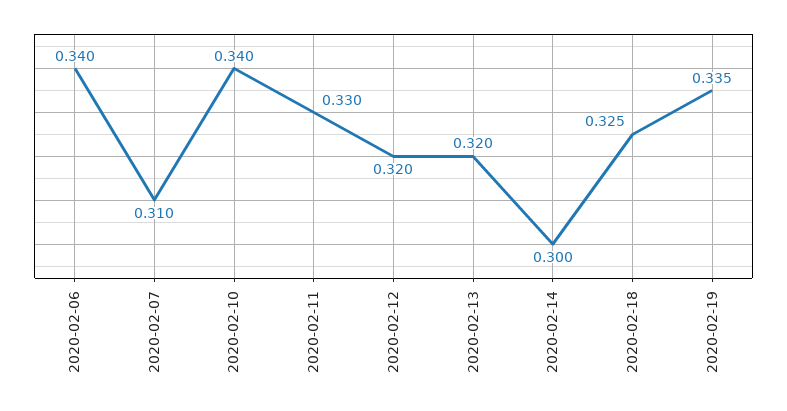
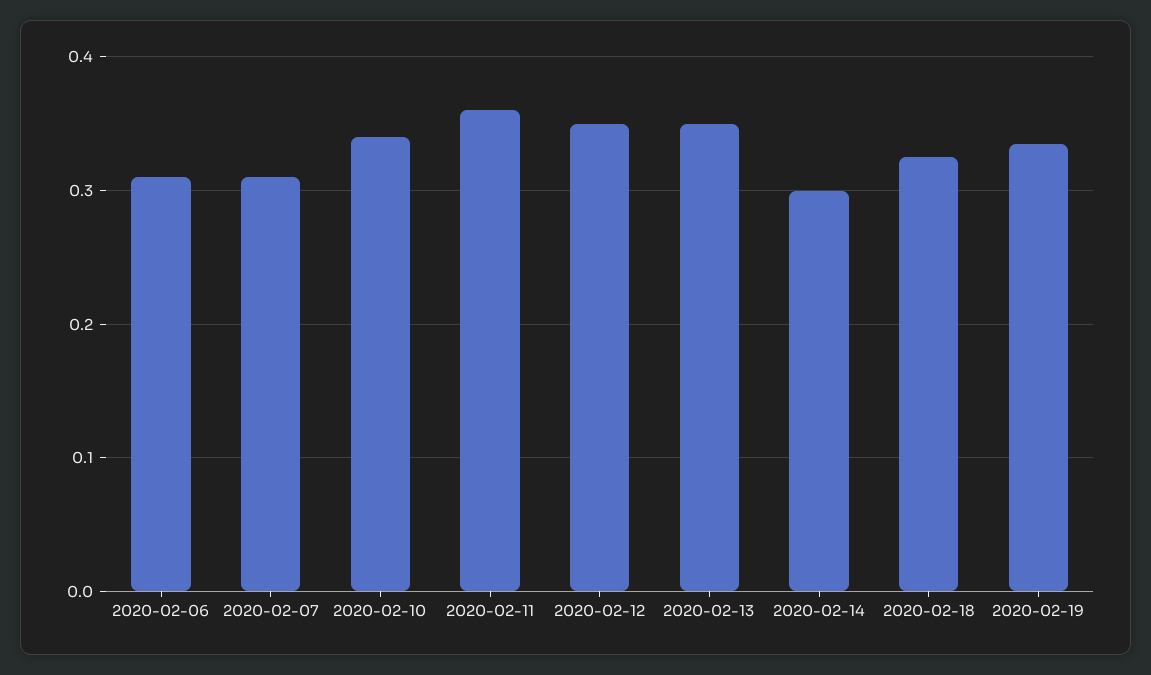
  {
-   "2020-02-06": 0.34,
+   "2020-02-06": 0.31,
    "2020-02-07": 0.31,
    "2020-02-10": 0.34,
-   "2020-02-11": 0.33,
+   "2020-02-11": 0.36,
-   "2020-02-12": 0.32,
+   "2020-02-12": 0.35,
-   "2020-02-13": 0.32,
+   "2020-02-13": 0.35,
    "2020-02-14": 0.3,
    "2020-02-18": 0.325,
    "2020-02-19": 0.335
  }

